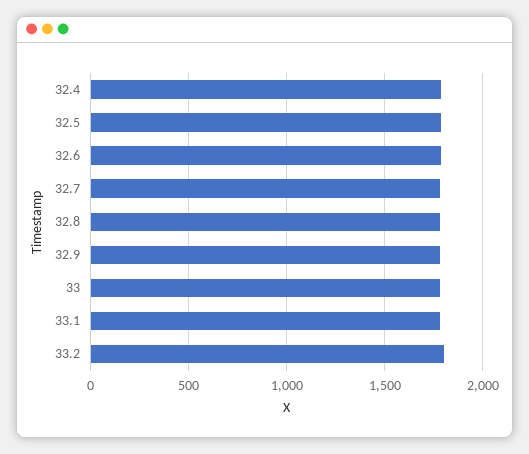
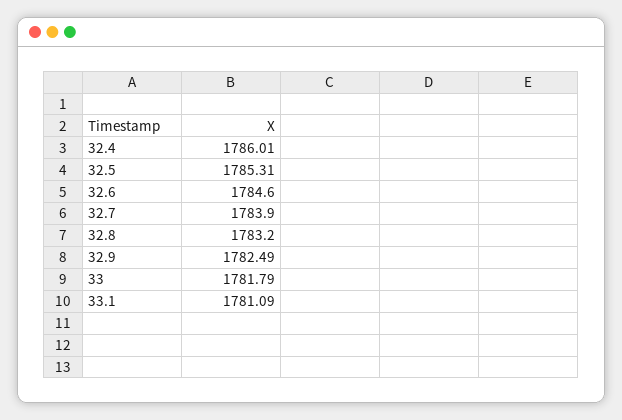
  {
    "32.4": 1786.01,
    "32.5": 1785.31,
    "32.6": 1784.6,
    "32.7": 1783.9,
    "32.8": 1783.2,
    "32.9": 1782.49,
    "33": 1781.79,
-   "33.1": 1781.09,
+   "33.1": 1781.09
-   "33.2": 1800
  }

